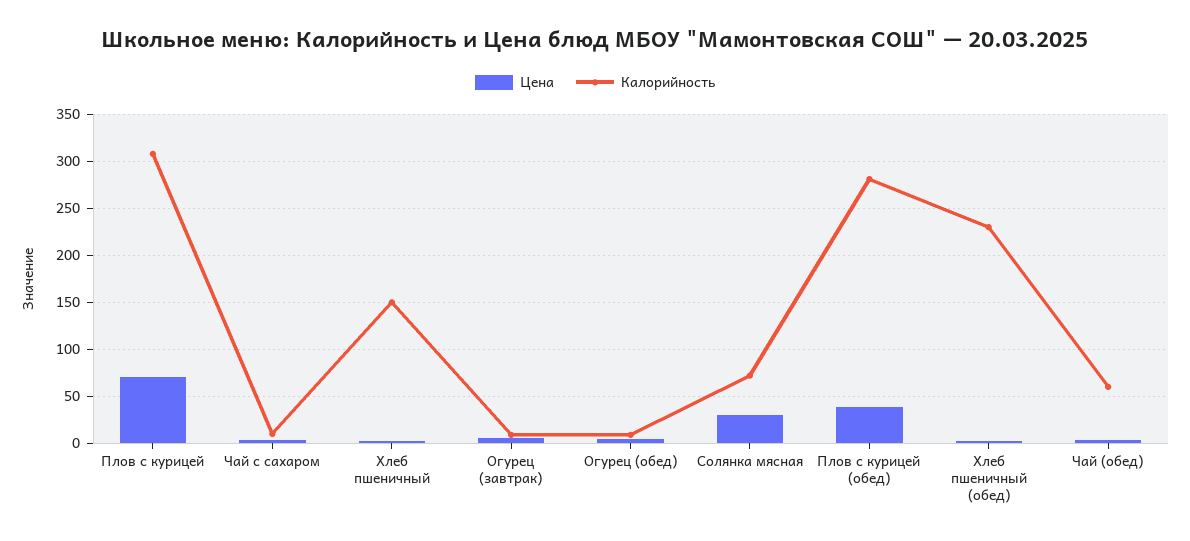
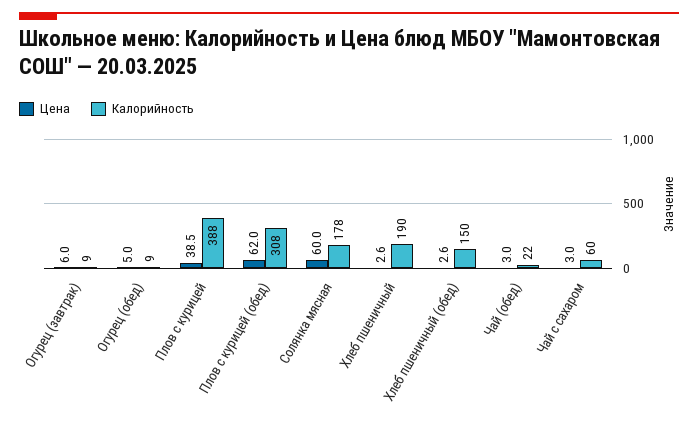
  {
    "Цена": {
-     "Плов с курицей": 70,
+     "Плов с курицей": 38.5,
      "Чай с сахаром": 3,
      "Хлеб пшеничный": 2.6,
      "Огурец (завтрак)": 6,
      "Огурец (обед)": 5,
-     "Солянка мясная": 30,
+     "Солянка мясная": 60,
-     "Плов с курицей (обед)": 40,
+     "Плов с курицей (обед)": 62,
      "Хлеб пшеничный (обед)": 2.6,
      "Чай (обед)": 3
    },
    "Калорийность": {
-     "Плов с курицей": 310,
+     "Плов с курицей": 388,
-     "Чай с сахаром": 10,
+     "Чай с сахаром": 60,
-     "Хлеб пшеничный": 150,
+     "Хлеб пшеничный": 190,
      "Огурец (завтрак)": 9,
      "Огурец (обед)": 9,
-     "Солянка мясная": 70,
+     "Солянка мясная": 178,
-     "Плов с курицей (обед)": 280,
+     "Плов с курицей (обед)": 308,
-     "Хлеб пшеничный (обед)": 230,
+     "Хлеб пшеничный (обед)": 150,
-     "Чай (обед)": 60
+     "Чай (обед)": 22
    }
  }

